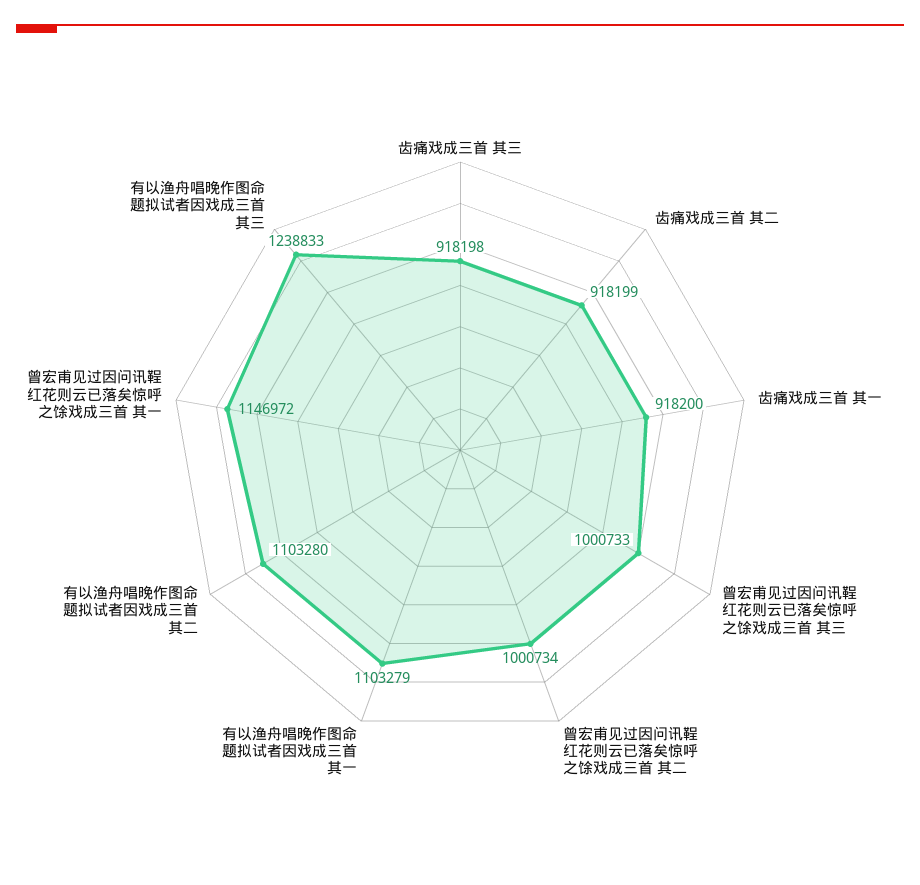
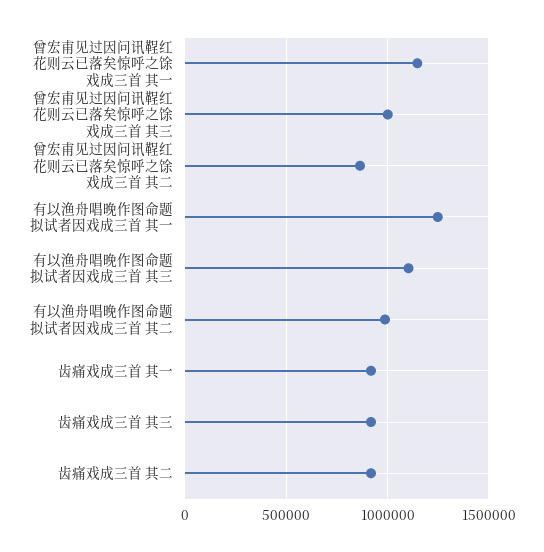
  {
    "齿痛戏成三首 其三": 918198,
    "齿痛戏成三首 其二": 918199,
    "齿痛戏成三首 其一": 918200,
    "曾宏甫见过因问讯鞓红花则云已落矣惊呼之馀戏成三首 其三": 1000733,
-   "曾宏甫见过因问讯鞓红花则云已落矣惊呼之馀戏成三首 其二": 1000734,
+   "曾宏甫见过因问讯鞓红花则云已落矣惊呼之馀戏成三首 其二": 850000,
-   "有以渔舟唱晚作图命题拟试者因戏成三首 其一": 1103279,
+   "有以渔舟唱晚作图命题拟试者因戏成三首 其一": 1250000,
-   "有以渔舟唱晚作图命题拟试者因戏成三首 其二": 1103280,
+   "有以渔舟唱晚作图命题拟试者因戏成三首 其二": 1000000,
    "曾宏甫见过因问讯鞓红花则云已落矣惊呼之馀戏成三首 其一": 1146972,
-   "有以渔舟唱晚作图命题拟试者因戏成三首 其三": 1238833
+   "有以渔舟唱晚作图命题拟试者因戏成三首 其三": 1100000
  }

